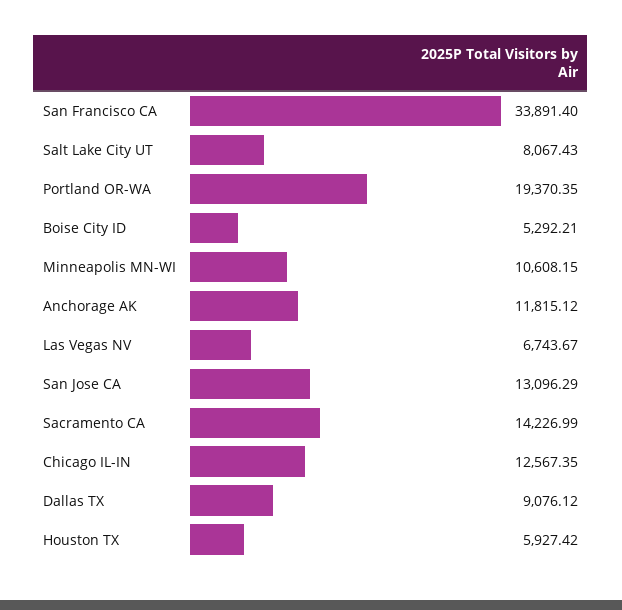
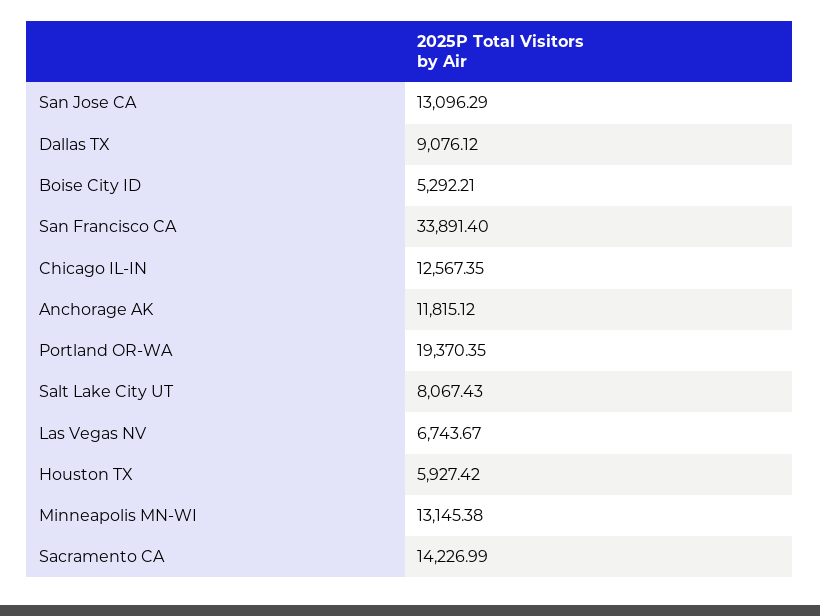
  {
    "San Francisco CA": 33891.4,
    "Salt Lake City UT": 8067.43,
    "Portland OR-WA": 19370.35,
    "Boise City ID": 5292.21,
-   "Minneapolis MN-WI": 10608.15,
+   "Minneapolis MN-WI": 13145.38,
    "Anchorage AK": 11815.12,
    "Las Vegas NV": 6743.67,
    "San Jose CA": 13096.29,
    "Sacramento CA": 14226.99,
    "Chicago IL-IN": 12567.35,
    "Dallas TX": 9076.12,
    "Houston TX": 5927.42
  }

